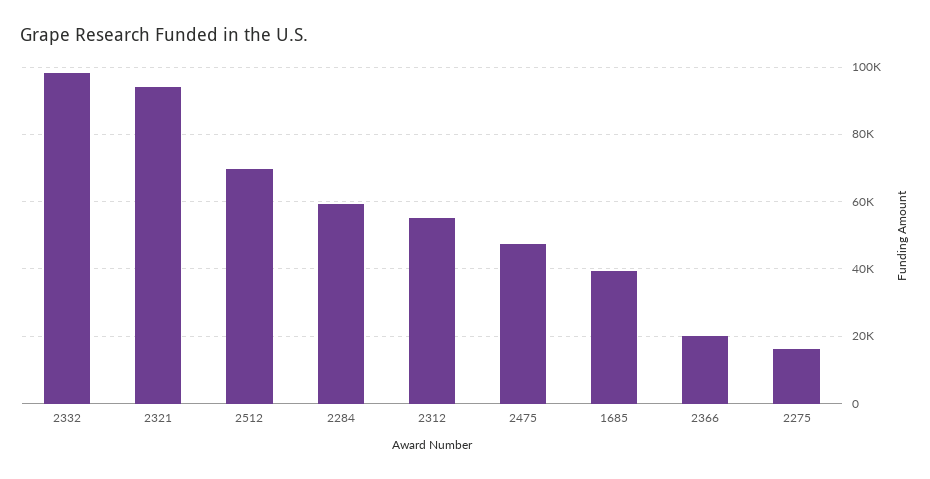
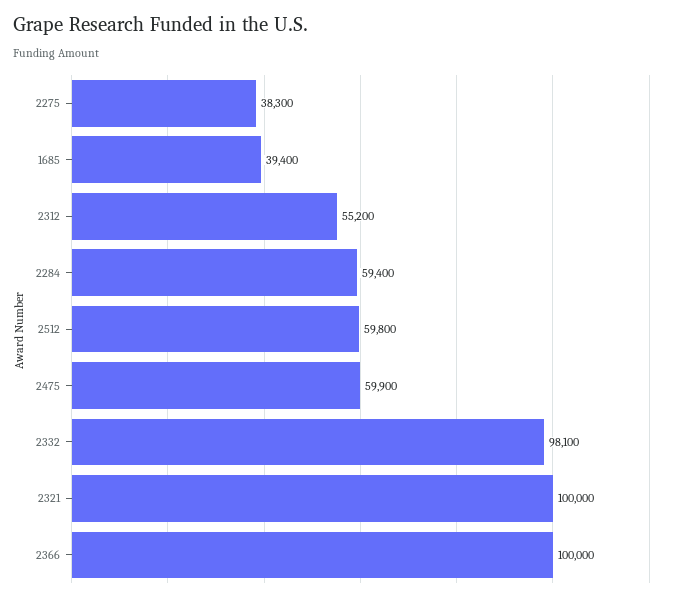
  {
    "2332": 98100,
-   "2321": 94000,
+   "2321": 100000,
-   "2512": 70000,
+   "2512": 59800,
    "2284": 59400,
    "2312": 55200,
-   "2475": 48000,
+   "2475": 59900,
    "1685": 39400,
-   "2366": 20000,
+   "2366": 100000,
-   "2275": 16000
+   "2275": 38300
  }

